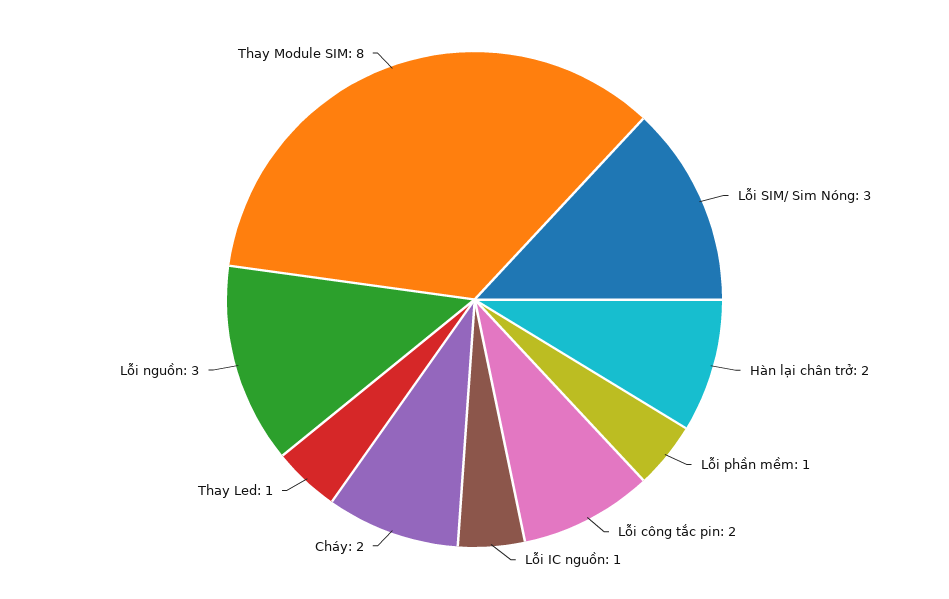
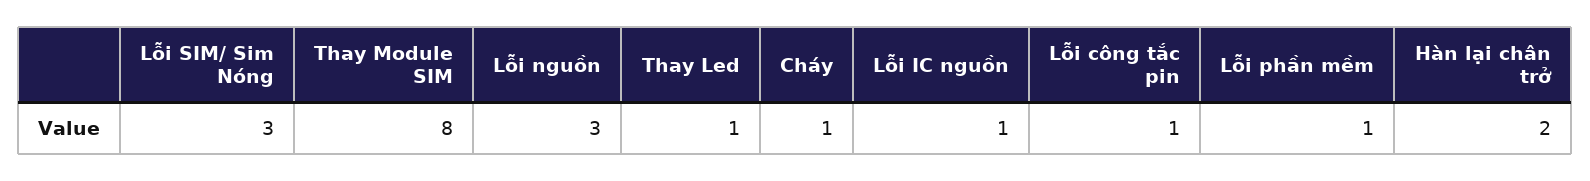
  {
    "Lỗi SIM/ Sim Nóng": 3,
    "Hàn lại chân trở": 2,
    "Lỗi phần mềm": 1,
-   "Lỗi công tắc pin": 2,
+   "Lỗi công tắc pin": 1,
    "Lỗi IC nguồn": 1,
-   "Cháy": 2,
+   "Cháy": 1,
    "Thay Led": 1,
    "Lỗi nguồn": 3,
    "Thay Module SIM": 8
  }

